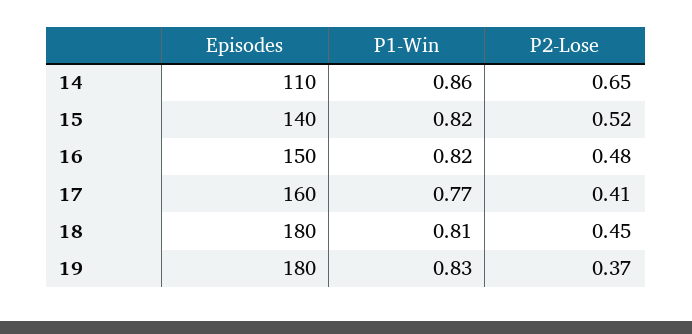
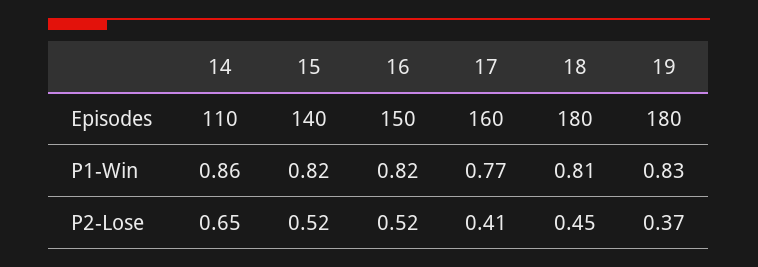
  {
    "Episodes": {
      "14": 110,
      "15": 140,
      "16": 150,
      "17": 160,
      "18": 180,
      "19": 180
    },
    "P1-Win": {
      "14": 0.86,
      "15": 0.82,
      "16": 0.82,
      "17": 0.77,
      "18": 0.81,
      "19": 0.83
    },
    "P2-Lose": {
      "14": 0.65,
      "15": 0.52,
-     "16": 0.48,
+     "16": 0.52,
      "17": 0.41,
      "18": 0.45,
      "19": 0.37
    }
  }

